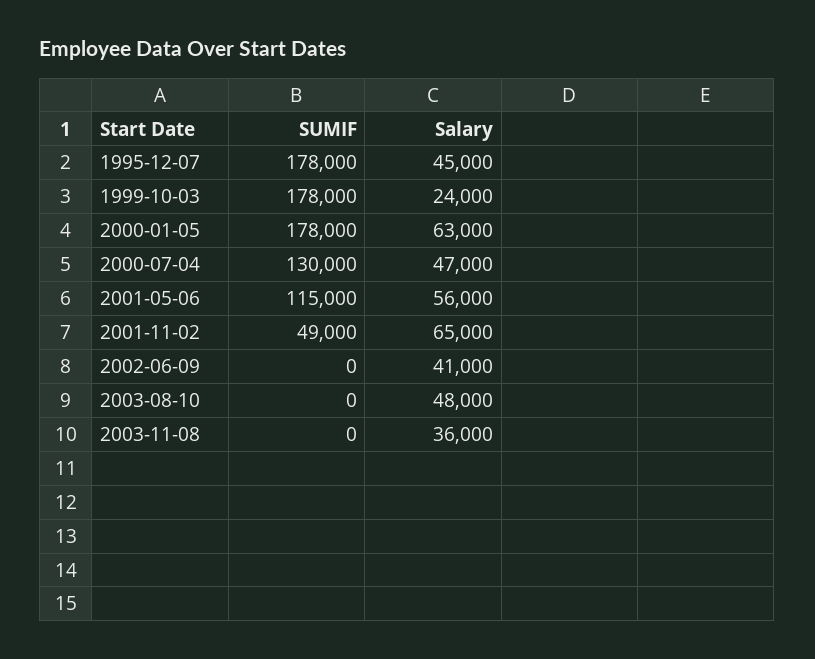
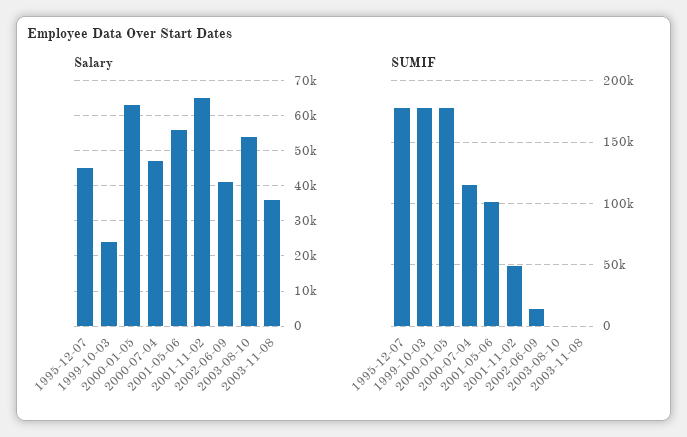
  {
    "SUMIF": {
      "1995-12-07": 178000,
      "1999-10-03": 178000,
      "2000-01-05": 178000,
-     "2000-07-04": 130000,
+     "2000-07-04": 115000,
-     "2001-05-06": 115000,
+     "2001-05-06": 100000,
      "2001-11-02": 49000,
-     "2002-06-09": 0,
+     "2002-06-09": 15000,
      "2003-08-10": 0,
      "2003-11-08": 0
    },
    "Salary": {
      "1995-12-07": 45000,
      "1999-10-03": 24000,
      "2000-01-05": 63000,
      "2000-07-04": 47000,
      "2001-05-06": 56000,
      "2001-11-02": 65000,
      "2002-06-09": 41000,
-     "2003-08-10": 48000,
+     "2003-08-10": 54000,
      "2003-11-08": 36000
    }
  }

